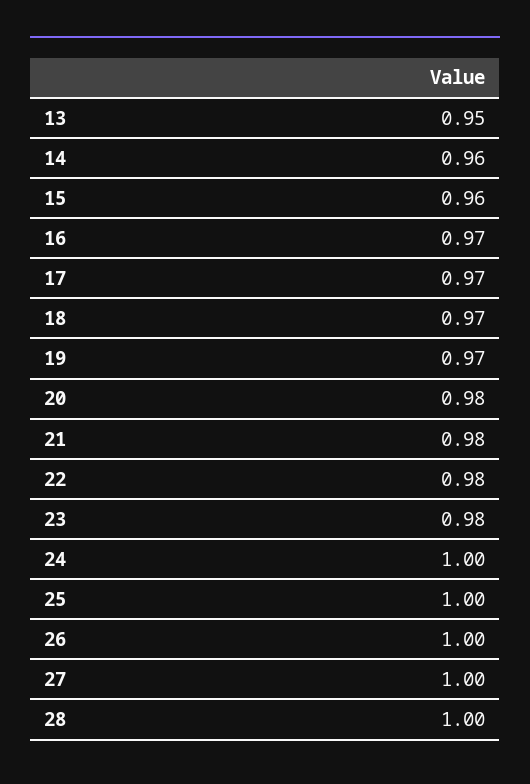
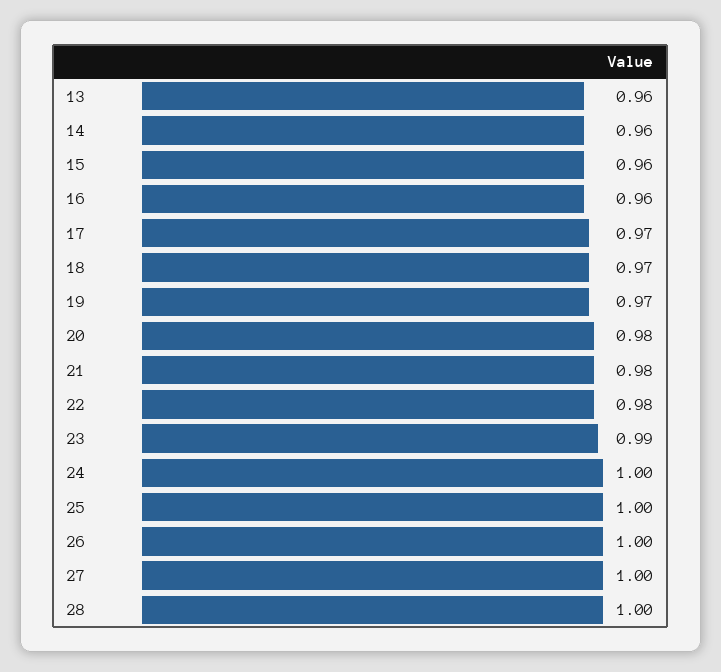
  {
-   "13": 0.95,
+   "13": 0.96,
    "14": 0.96,
    "15": 0.96,
-   "16": 0.97,
+   "16": 0.96,
    "17": 0.97,
    "18": 0.97,
    "19": 0.97,
    "20": 0.98,
    "21": 0.98,
    "22": 0.98,
-   "23": 0.98,
+   "23": 0.99,
    "24": 1,
    "25": 1,
    "26": 1,
    "27": 1,
    "28": 1
  }

